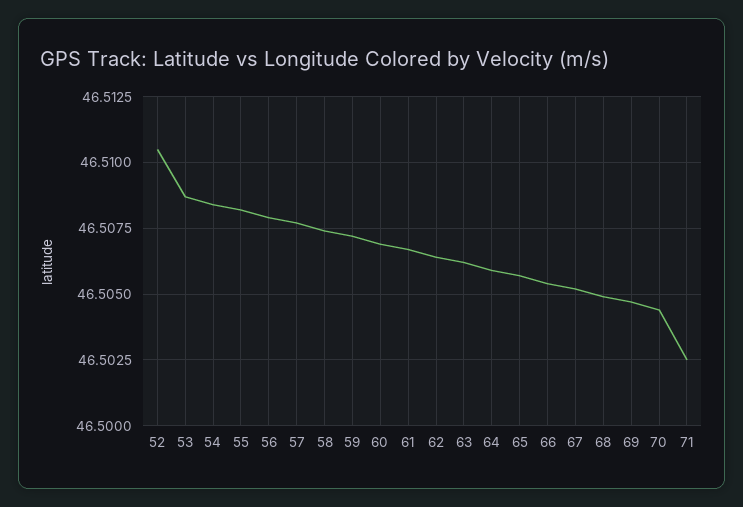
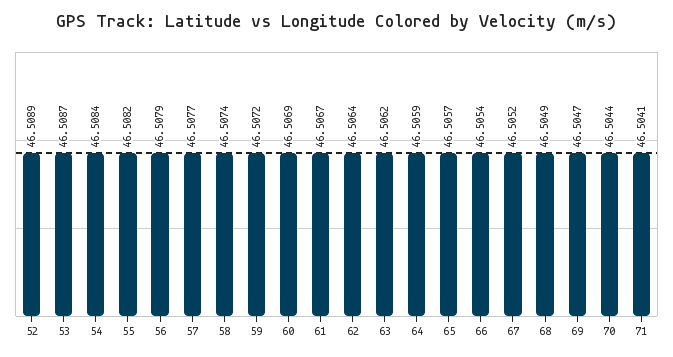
  {
-   "52": 46.5105,
+   "52": 46.5089,
    "53": 46.5087,
    "54": 46.5084,
    "55": 46.5082,
    "56": 46.5079,
    "57": 46.5077,
    "58": 46.5074,
    "59": 46.5072,
    "60": 46.5069,
    "61": 46.5067,
    "62": 46.5064,
    "63": 46.5062,
    "64": 46.5059,
    "65": 46.5057,
    "66": 46.5054,
    "67": 46.5052,
    "68": 46.5049,
    "69": 46.5047,
    "70": 46.5044,
-   "71": 46.5025
+   "71": 46.5041
  }

